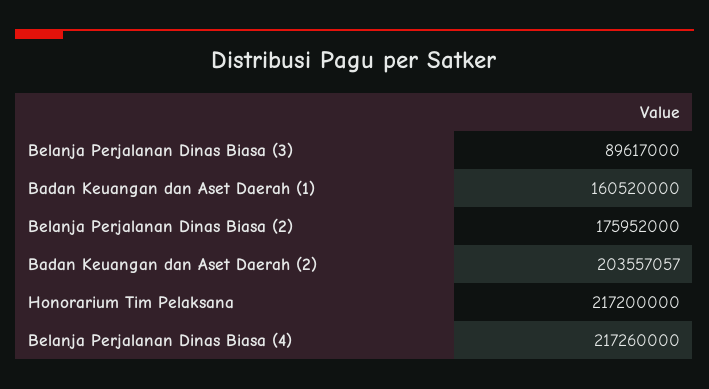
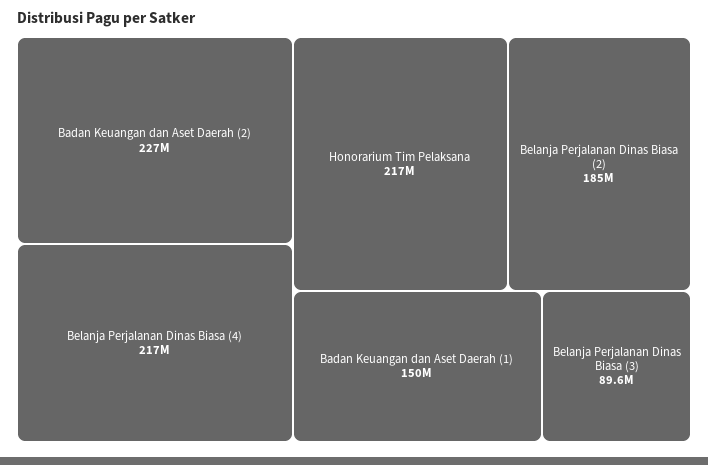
  {
    "Belanja Perjalanan Dinas Biasa (3)": 89617000,
-   "Badan Keuangan dan Aset Daerah (1)": 160520000,
+   "Badan Keuangan dan Aset Daerah (1)": 150000000,
-   "Belanja Perjalanan Dinas Biasa (2)": 175952000,
+   "Belanja Perjalanan Dinas Biasa (2)": 185000000,
-   "Badan Keuangan dan Aset Daerah (2)": 203557057,
+   "Badan Keuangan dan Aset Daerah (2)": 227000000,
    "Honorarium Tim Pelaksana": 217200000,
    "Belanja Perjalanan Dinas Biasa (4)": 217260000
  }

